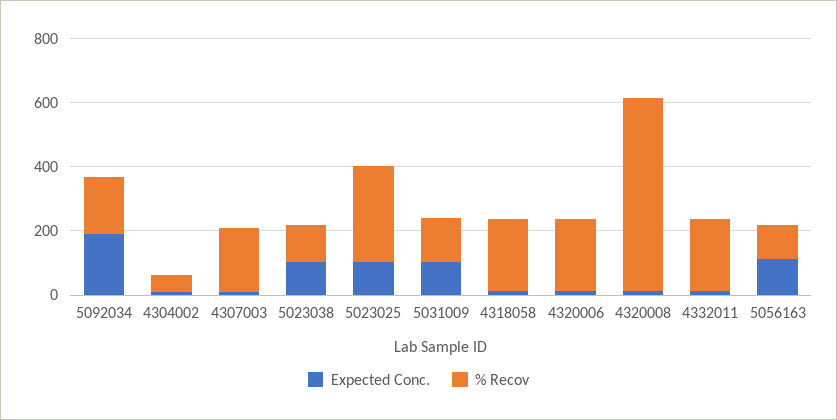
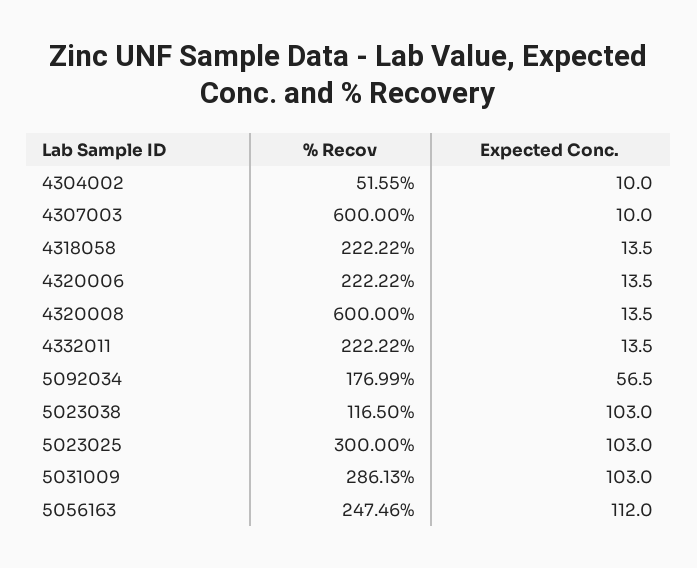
  {
    "Expected Conc.": {
-     "5092034": 200,
+     "5092034": 56.5,
      "4304002": 10,
      "4307003": 10,
      "5023038": 103,
      "5023025": 103,
      "5031009": 103,
      "4318058": 13.5,
      "4320006": 13.5,
      "4320008": 13.5,
      "4332011": 13.5,
      "5056163": 112
    },
    "% Recov": {
      "5092034": 176.99,
      "4304002": 51.55,
-     "4307003": 200,
+     "4307003": 600,
      "5023038": 116.5,
      "5023025": 300,
-     "5031009": 150,
+     "5031009": 286.13,
      "4318058": 222.22,
      "4320006": 222.22,
      "4320008": 600,
      "4332011": 222.22,
-     "5056163": 100
+     "5056163": 247.46
    }
  }

